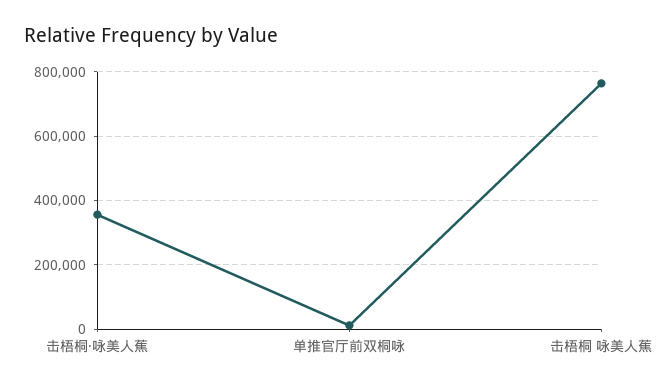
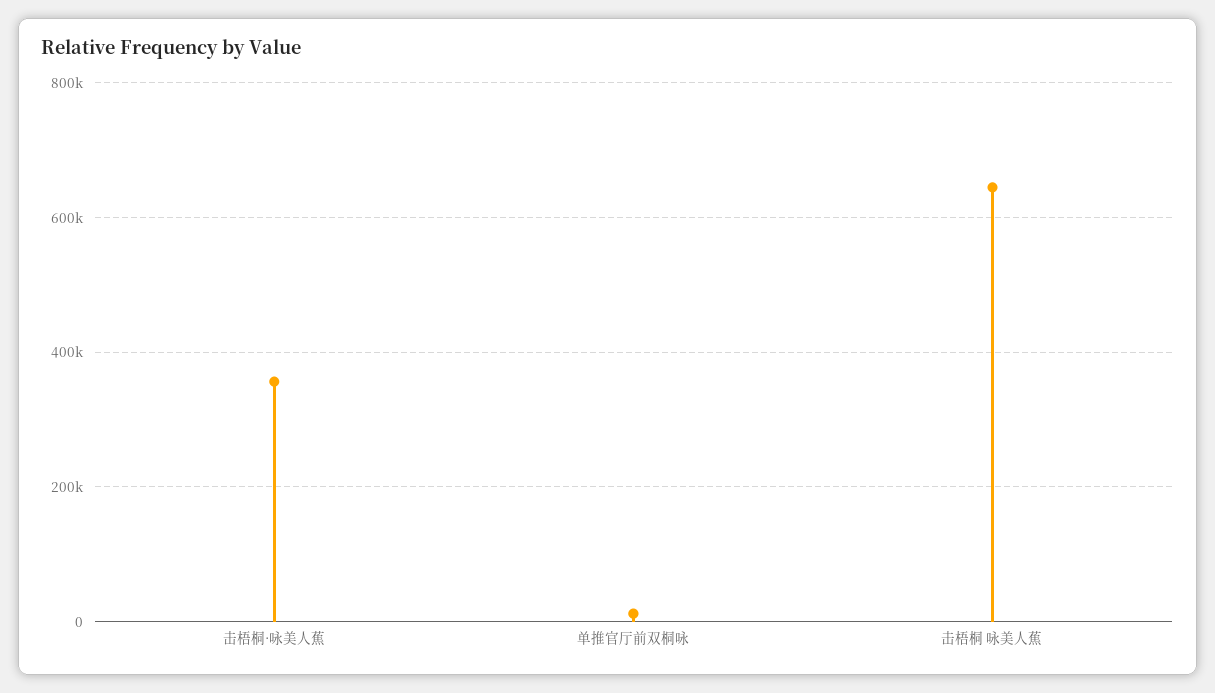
  {
    "击梧桐·咏美人蕉": 360000,
    "单推官厅前双桐咏": 20000,
-   "击梧桐 咏美人蕉": 760000
+   "击梧桐 咏美人蕉": 640000
  }

